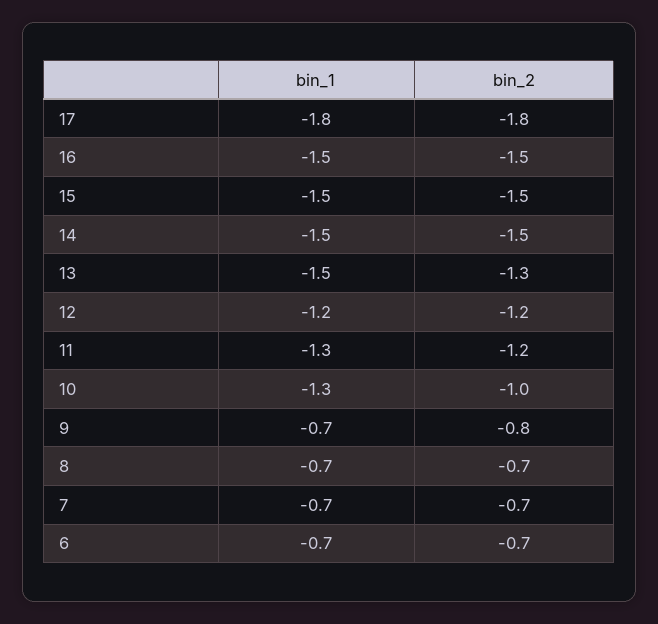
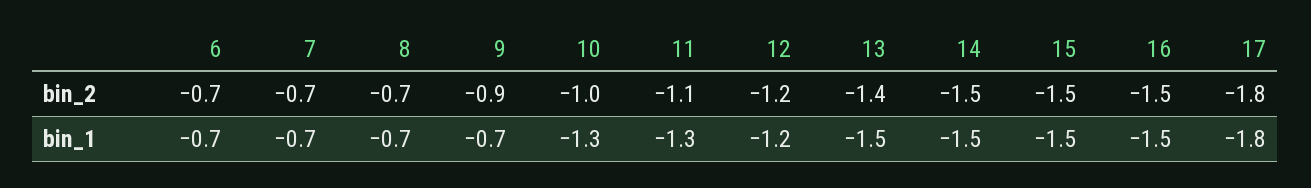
  {
    "bin_1": {
      "17": -1.8,
      "16": -1.5,
      "15": -1.5,
      "14": -1.5,
      "13": -1.5,
      "12": -1.2,
      "11": -1.3,
      "10": -1.3,
      "9": -0.7,
      "8": -0.7,
      "7": -0.7,
      "6": -0.7
    },
    "bin_2": {
      "17": -1.8,
      "16": -1.5,
      "15": -1.5,
      "14": -1.5,
-     "13": -1.3,
+     "13": -1.4,
      "12": -1.2,
-     "11": -1.2,
+     "11": -1.1,
      "10": -1,
-     "9": -0.8,
+     "9": -0.9,
      "8": -0.7,
      "7": -0.7,
      "6": -0.7
    }
  }

